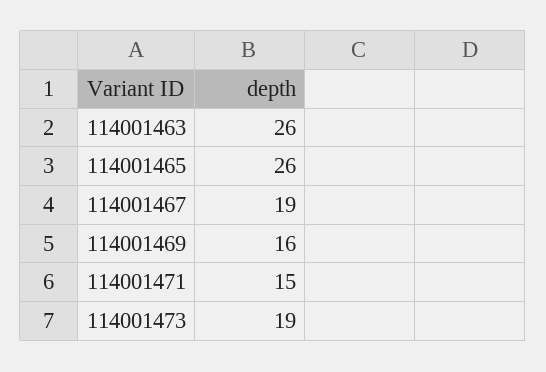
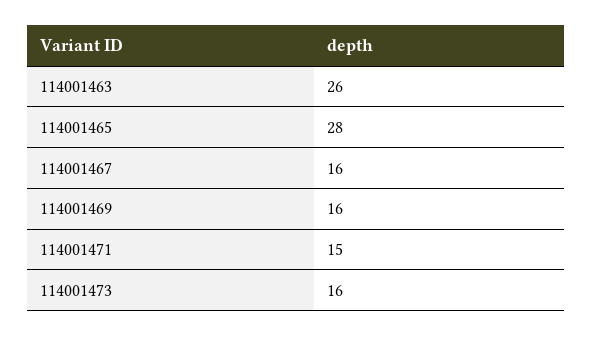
  {
    "114001463": 26,
-   "114001465": 26,
+   "114001465": 28,
-   "114001467": 19,
+   "114001467": 16,
    "114001469": 16,
    "114001471": 15,
-   "114001473": 19
+   "114001473": 16
  }

